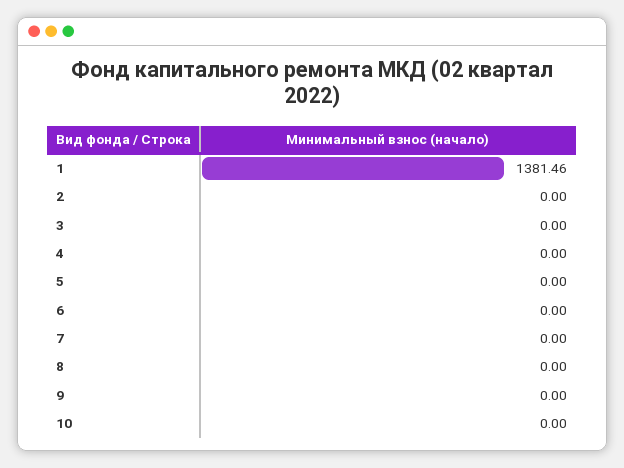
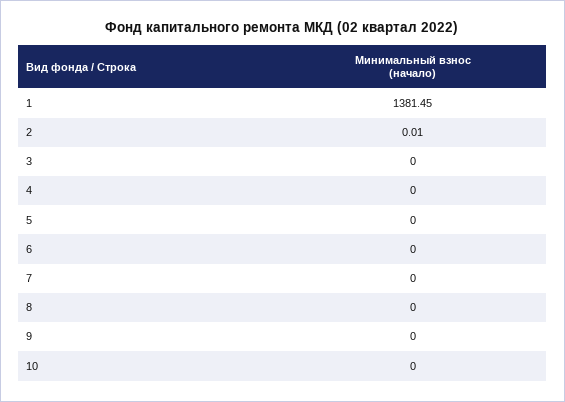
  {
-   "1": 1381.46,
+   "1": 1381.45,
-   "2": 0,
+   "2": 0.01,
    "3": 0,
    "4": 0,
    "5": 0,
    "6": 0,
    "7": 0,
    "8": 0,
    "9": 0,
    "10": 0
  }

